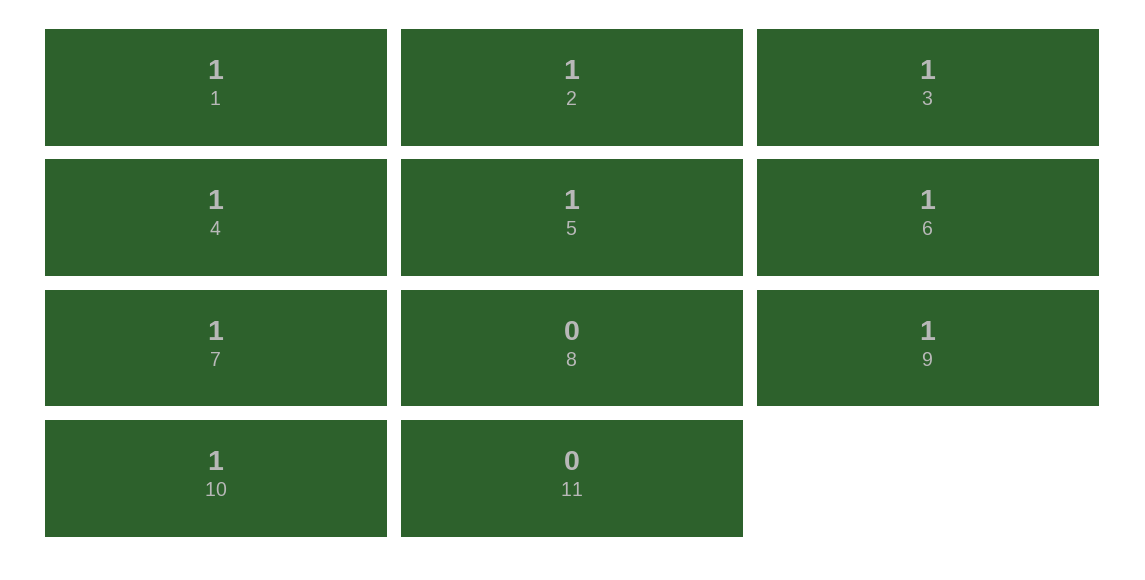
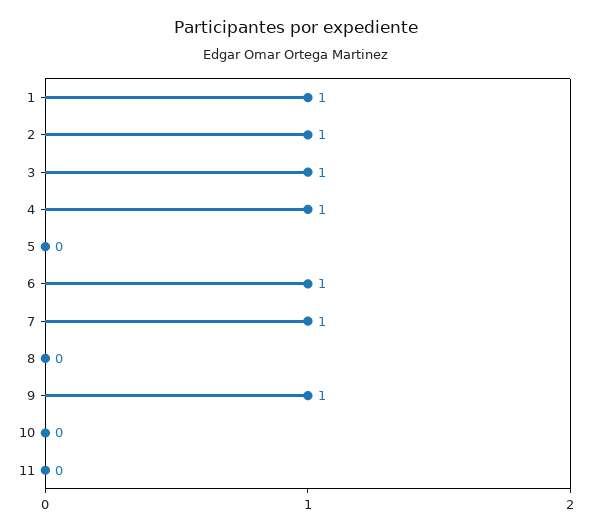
  {
    "1": 1,
    "2": 1,
    "3": 1,
    "4": 1,
-   "5": 1,
+   "5": 0,
    "6": 1,
    "7": 1,
    "8": 0,
    "9": 1,
-   "10": 1,
+   "10": 0,
    "11": 0
  }

